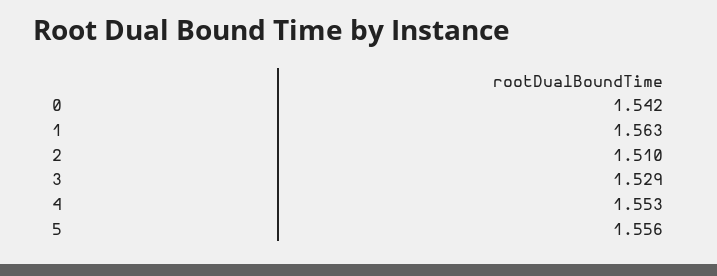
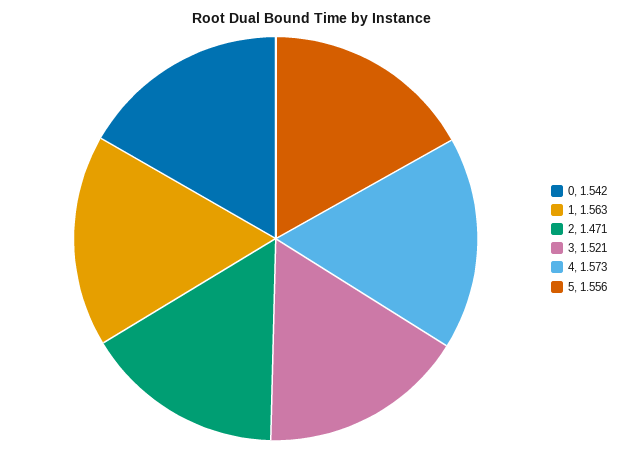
  {
    "0": 1.542,
    "1": 1.563,
-   "2": 1.51,
+   "2": 1.471,
-   "3": 1.529,
+   "3": 1.521,
-   "4": 1.553,
+   "4": 1.573,
    "5": 1.556
  }

